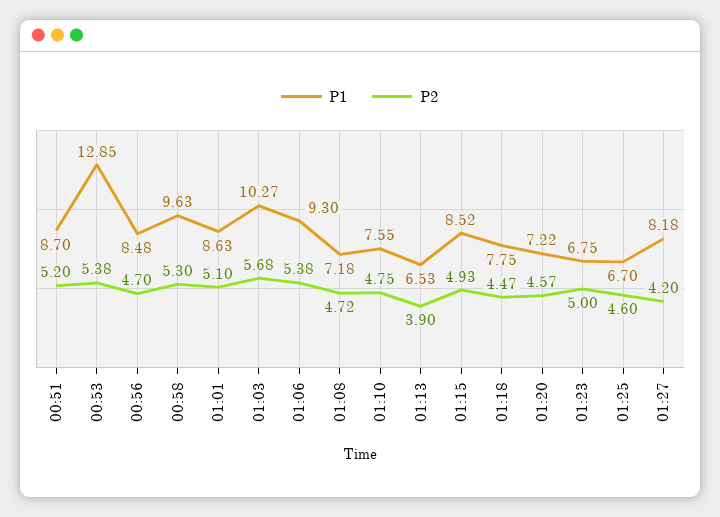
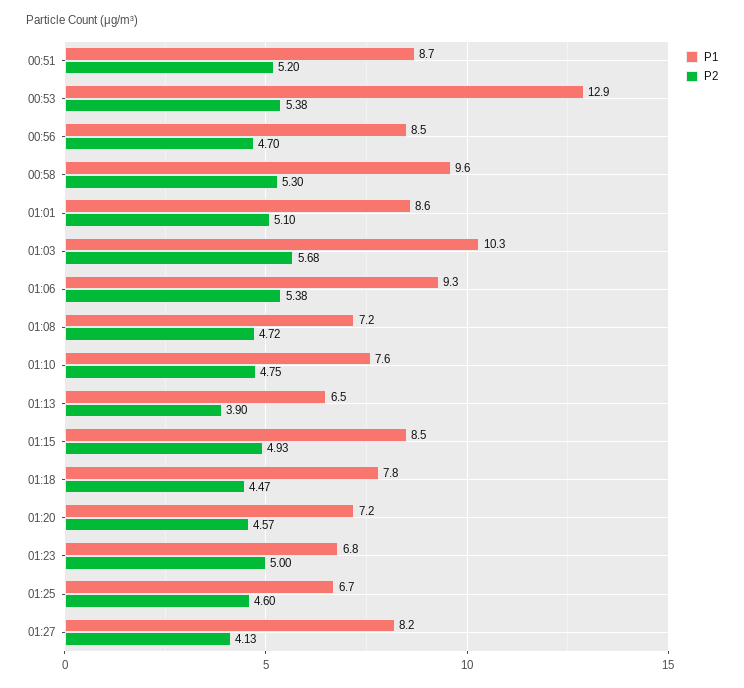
  {
    "P1": {
      "00:51": 8.7,
      "00:53": 12.85,
      "00:56": 8.48,
      "00:58": 9.63,
      "01:01": 8.63,
      "01:03": 10.27,
      "01:06": 9.3,
      "01:08": 7.18,
      "01:10": 7.55,
      "01:13": 6.53,
      "01:15": 8.52,
      "01:18": 7.75,
      "01:20": 7.22,
      "01:23": 6.75,
      "01:25": 6.7,
      "01:27": 8.18
    },
    "P2": {
      "00:51": 5.2,
      "00:53": 5.38,
      "00:56": 4.7,
      "00:58": 5.3,
      "01:01": 5.1,
      "01:03": 5.68,
      "01:06": 5.38,
      "01:08": 4.72,
      "01:10": 4.75,
      "01:13": 3.9,
      "01:15": 4.93,
      "01:18": 4.47,
      "01:20": 4.57,
      "01:23": 5,
      "01:25": 4.6,
-     "01:27": 4.2
+     "01:27": 4.13
    }
  }

